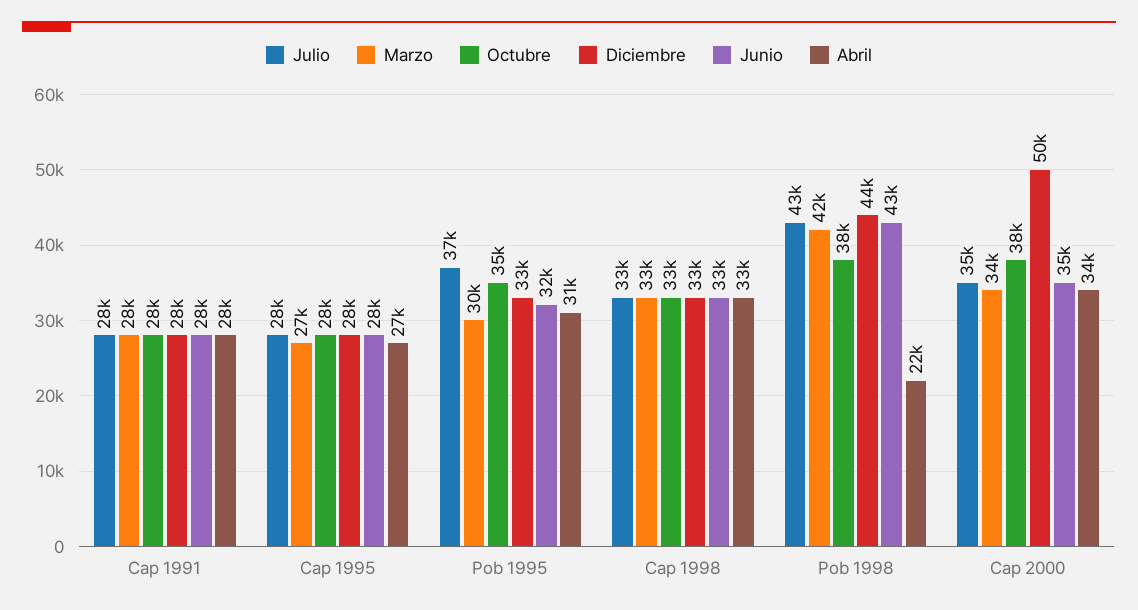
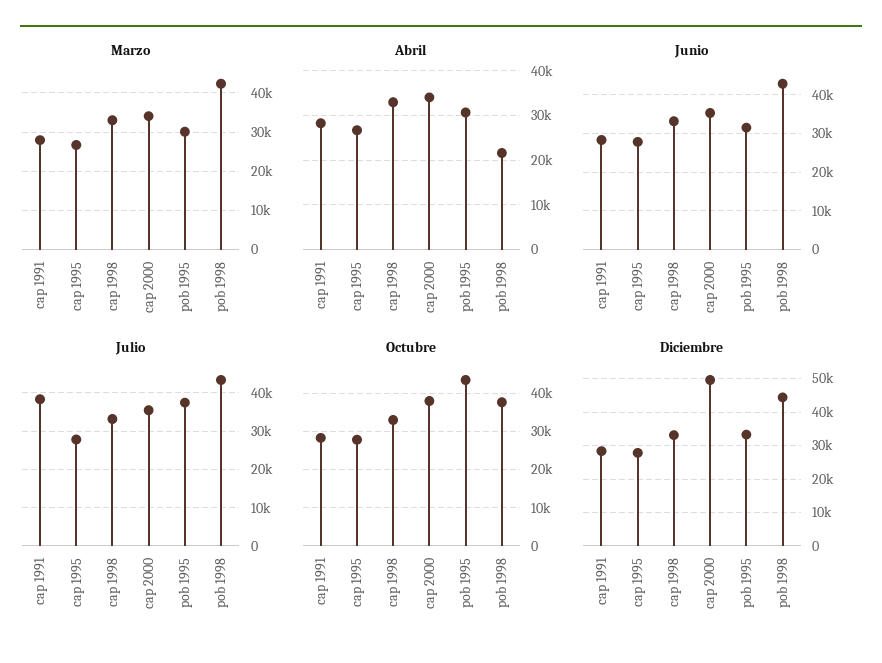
  {
    "Julio": {
-     "Cap 1991": 28000,
+     "Cap 1991": 38000,
      "Cap 1995": 28000,
      "Pob 1995": 37000,
      "Cap 1998": 33000,
      "Pob 1998": 43000,
      "Cap 2000": 35000
    },
    "Marzo": {
      "Cap 1991": 28000,
      "Cap 1995": 27000,
      "Pob 1995": 30000,
      "Cap 1998": 33000,
      "Pob 1998": 42000,
      "Cap 2000": 34000
    },
    "Octubre": {
      "Cap 1991": 28000,
      "Cap 1995": 28000,
-     "Pob 1995": 35000,
+     "Pob 1995": 44000,
      "Cap 1998": 33000,
      "Pob 1998": 38000,
      "Cap 2000": 38000
    },
    "Diciembre": {
      "Cap 1991": 28000,
      "Cap 1995": 28000,
      "Pob 1995": 33000,
      "Cap 1998": 33000,
      "Pob 1998": 44000,
      "Cap 2000": 50000
    },
    "Junio": {
      "Cap 1991": 28000,
      "Cap 1995": 28000,
      "Pob 1995": 32000,
      "Cap 1998": 33000,
      "Pob 1998": 43000,
      "Cap 2000": 35000
    },
    "Abril": {
      "Cap 1991": 28000,
      "Cap 1995": 27000,
      "Pob 1995": 31000,
      "Cap 1998": 33000,
      "Pob 1998": 22000,
      "Cap 2000": 34000
    }
  }

